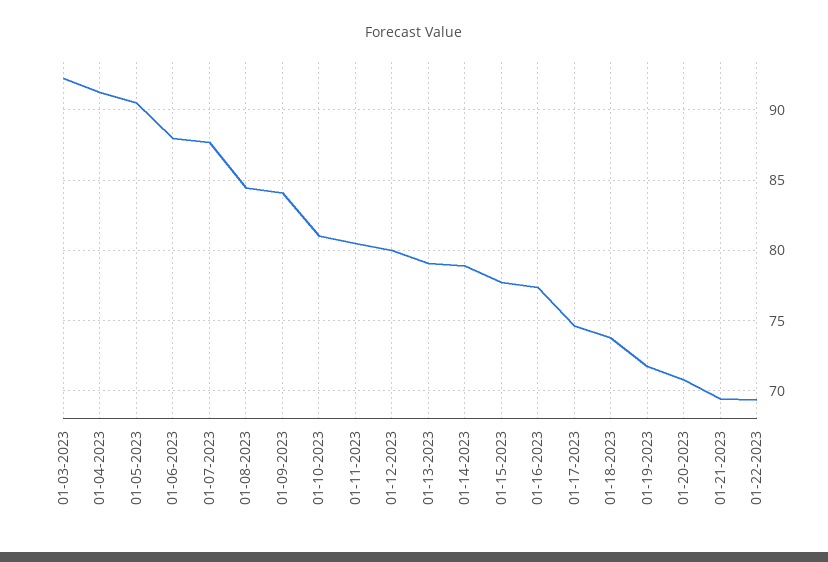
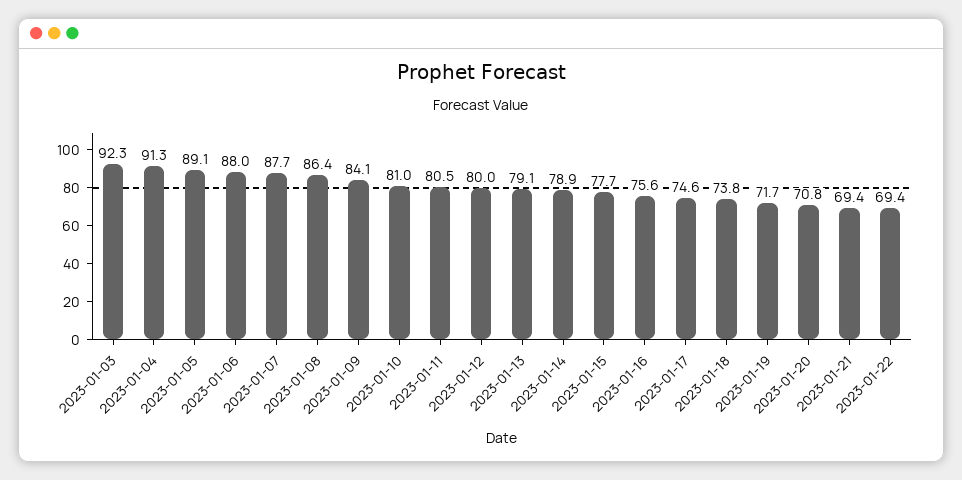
  {
    "01-03-2023": 92.3,
    "01-04-2023": 91.3,
-   "01-05-2023": 90.5,
+   "01-05-2023": 89.1,
    "01-06-2023": 88,
    "01-07-2023": 87.7,
-   "01-08-2023": 84.5,
+   "01-08-2023": 86.4,
    "01-09-2023": 84.1,
    "01-10-2023": 81,
    "01-11-2023": 80.5,
    "01-12-2023": 80,
    "01-13-2023": 79.1,
    "01-14-2023": 78.9,
    "01-15-2023": 77.7,
-   "01-16-2023": 77.5,
+   "01-16-2023": 75.6,
    "01-17-2023": 74.6,
    "01-18-2023": 73.8,
    "01-19-2023": 71.7,
    "01-20-2023": 70.8,
    "01-21-2023": 69.4,
    "01-22-2023": 69.4
  }

